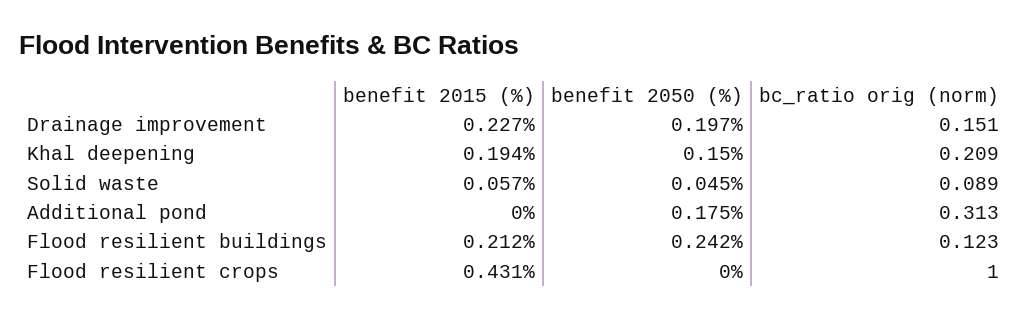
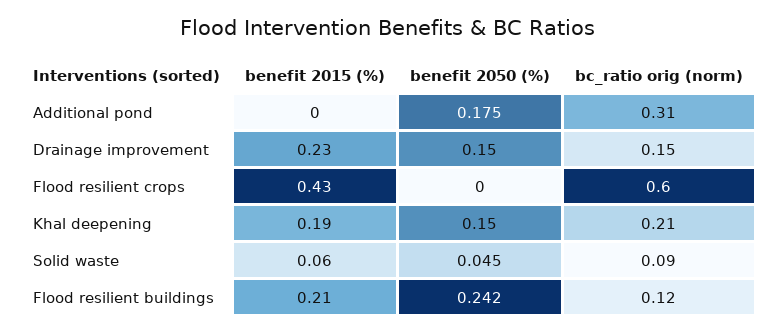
  {
    "benefit 2015 (%)": {
      "Drainage improvement": 0.227,
      "Khal deepening": 0.194,
      "Solid waste": 0.057,
      "Additional pond": 0,
      "Flood resilient buildings": 0.212,
      "Flood resilient crops": 0.431
    },
    "benefit 2050 (%)": {
-     "Drainage improvement": 0.197,
+     "Drainage improvement": 0.15,
      "Khal deepening": 0.15,
      "Solid waste": 0.045,
      "Additional pond": 0.175,
      "Flood resilient buildings": 0.242,
      "Flood resilient crops": 0
    },
    "bc_ratio orig (norm)": {
      "Drainage improvement": 0.151,
      "Khal deepening": 0.209,
      "Solid waste": 0.089,
      "Additional pond": 0.313,
      "Flood resilient buildings": 0.123,
-     "Flood resilient crops": 1
+     "Flood resilient crops": 0.6
    }
  }

